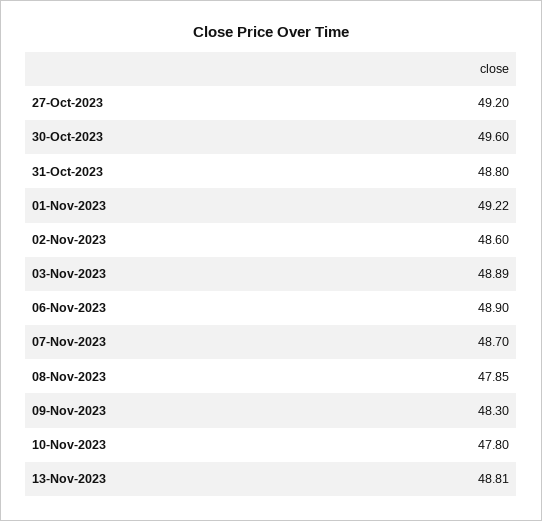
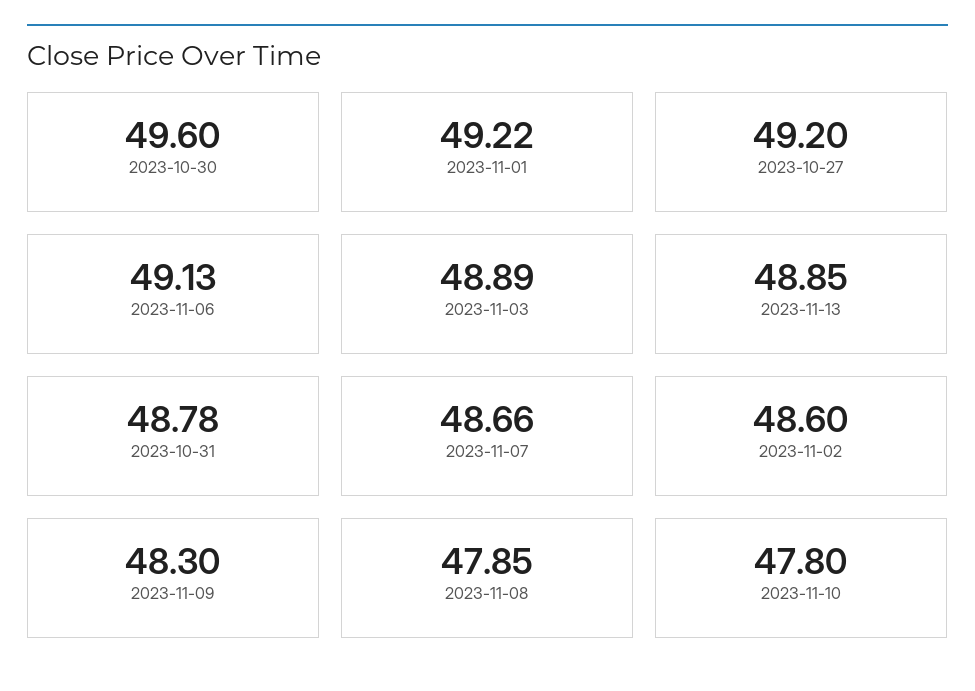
  {
    "27-Oct-2023": 49.2,
    "30-Oct-2023": 49.6,
-   "31-Oct-2023": 48.8,
+   "31-Oct-2023": 48.78,
    "01-Nov-2023": 49.22,
    "02-Nov-2023": 48.6,
    "03-Nov-2023": 48.89,
-   "06-Nov-2023": 48.9,
+   "06-Nov-2023": 49.13,
-   "07-Nov-2023": 48.7,
+   "07-Nov-2023": 48.66,
    "08-Nov-2023": 47.85,
    "09-Nov-2023": 48.3,
    "10-Nov-2023": 47.8,
-   "13-Nov-2023": 48.81
+   "13-Nov-2023": 48.85
  }

